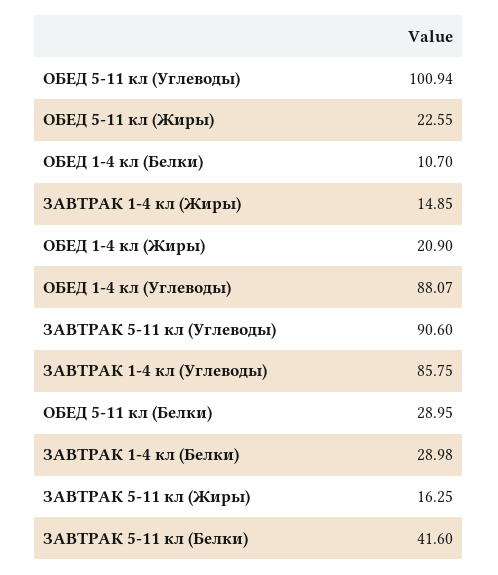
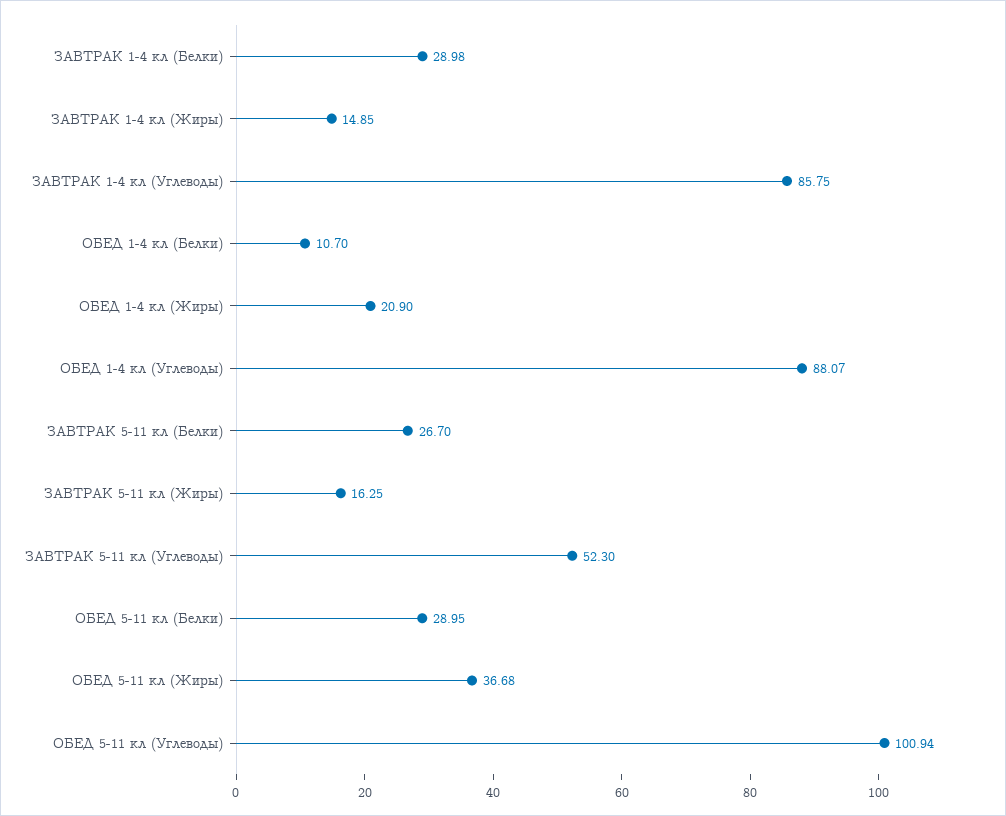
  {
    "ОБЕД 5-11 кл (Углеводы)": 100.94,
-   "ОБЕД 5-11 кл (Жиры)": 22.55,
+   "ОБЕД 5-11 кл (Жиры)": 36.68,
    "ОБЕД 1-4 кл (Белки)": 10.7,
    "ЗАВТРАК 1-4 кл (Жиры)": 14.85,
    "ОБЕД 1-4 кл (Жиры)": 20.9,
    "ОБЕД 1-4 кл (Углеводы)": 88.07,
-   "ЗАВТРАК 5-11 кл (Углеводы)": 90.6,
+   "ЗАВТРАК 5-11 кл (Углеводы)": 52.3,
    "ЗАВТРАК 1-4 кл (Углеводы)": 85.75,
    "ОБЕД 5-11 кл (Белки)": 28.95,
    "ЗАВТРАК 1-4 кл (Белки)": 28.98,
    "ЗАВТРАК 5-11 кл (Жиры)": 16.25,
-   "ЗАВТРАК 5-11 кл (Белки)": 41.6
+   "ЗАВТРАК 5-11 кл (Белки)": 26.7
  }

